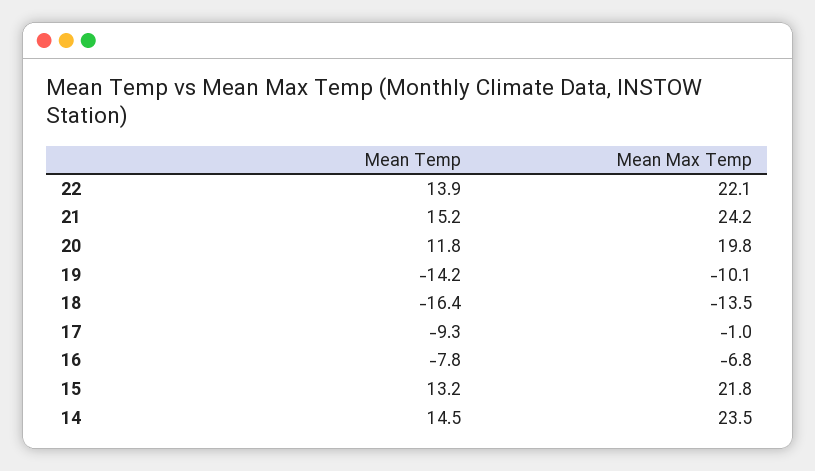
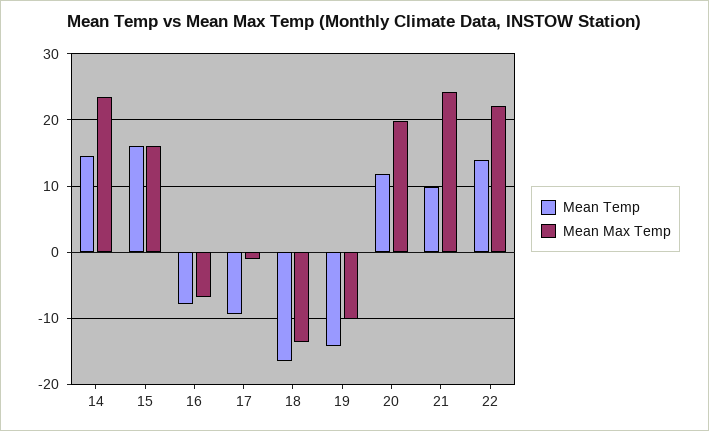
  {
    "Mean Temp": {
      "22": 13.9,
-     "21": 15.2,
+     "21": 10,
      "20": 11.8,
      "19": -14.2,
      "18": -16.4,
      "17": -9.3,
      "16": -7.8,
-     "15": 13.2,
+     "15": 16,
      "14": 14.5
    },
    "Mean Max Temp": {
      "22": 22.1,
      "21": 24.2,
      "20": 19.8,
      "19": -10.1,
      "18": -13.5,
      "17": -1,
      "16": -6.8,
-     "15": 21.8,
+     "15": 16,
      "14": 23.5
    }
  }

